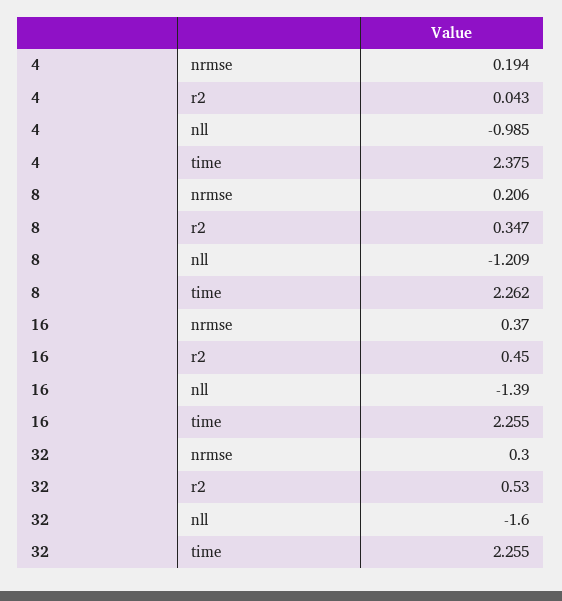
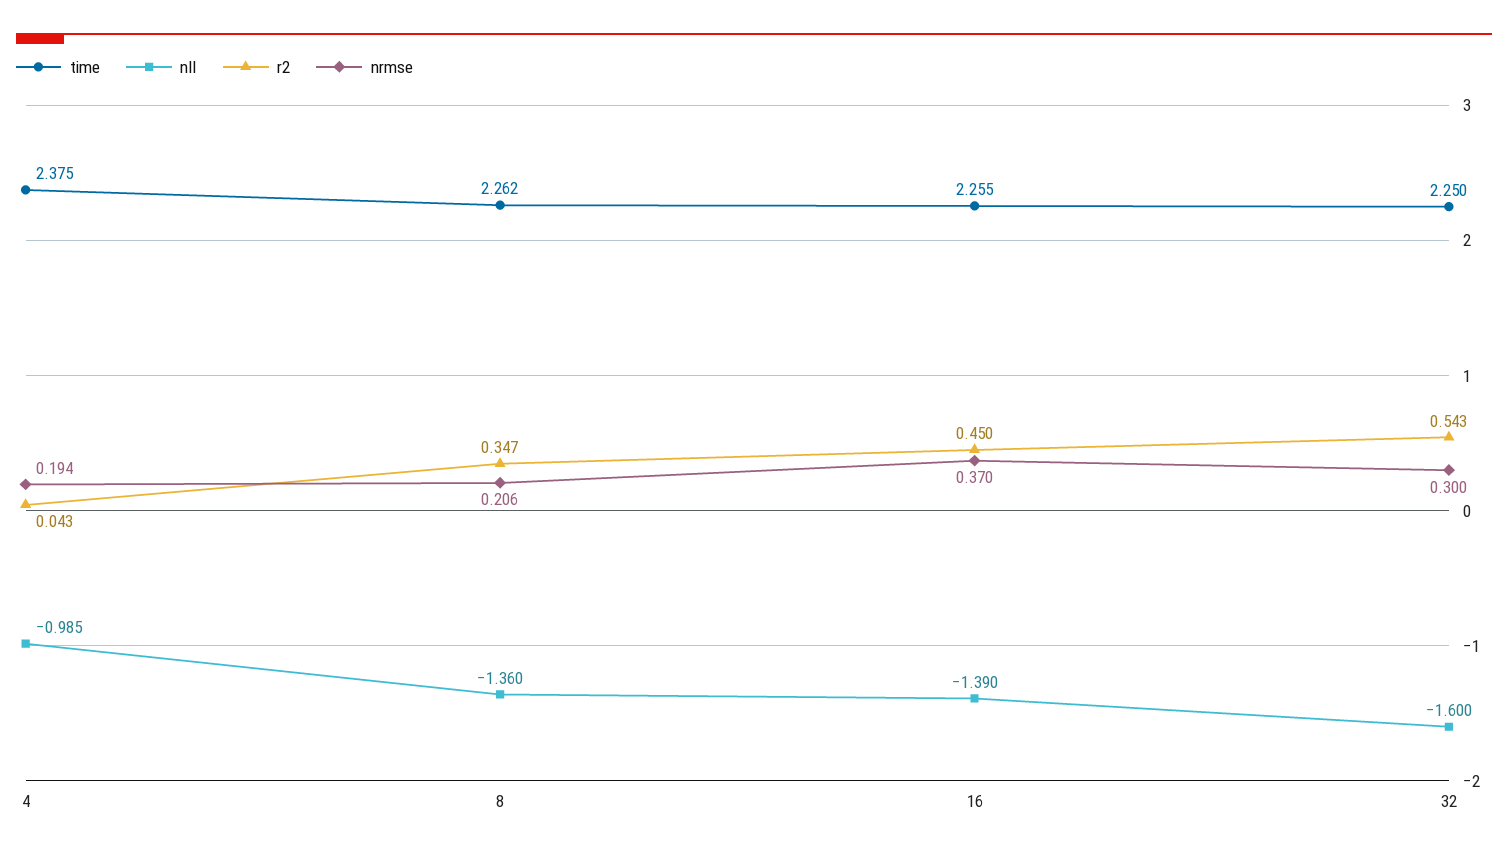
  {
    "nrmse": {
      "4": 0.194,
      "8": 0.206,
      "16": 0.37,
      "32": 0.3
    },
    "r2": {
      "4": 0.043,
      "8": 0.347,
      "16": 0.45,
-     "32": 0.53
+     "32": 0.543
    },
    "nll": {
      "4": -0.985,
-     "8": -1.209,
+     "8": -1.36,
      "16": -1.39,
      "32": -1.6
    },
    "time": {
      "4": 2.375,
      "8": 2.262,
      "16": 2.255,
-     "32": 2.255
+     "32": 2.25
    }
  }

